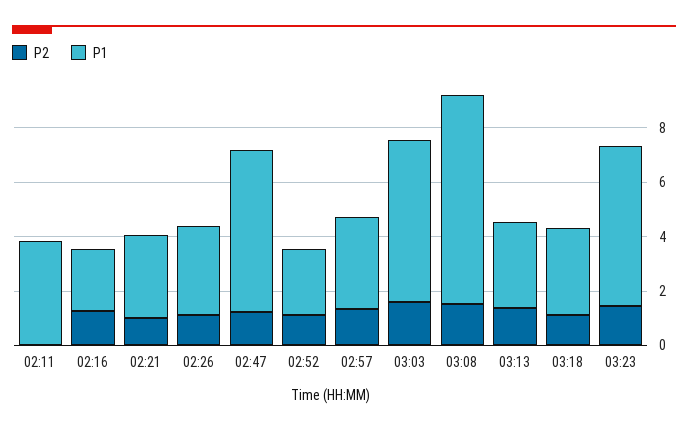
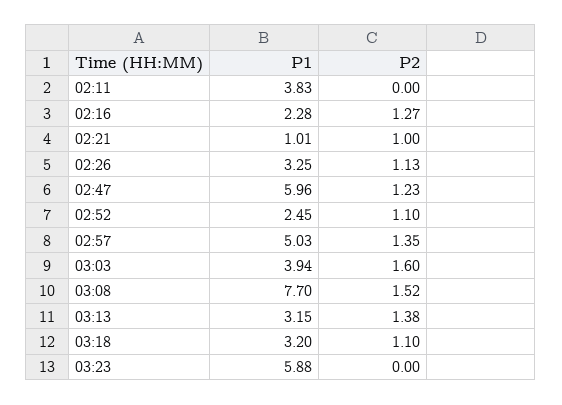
  {
    "P2": {
      "02:11": 0,
      "02:16": 1.27,
      "02:21": 1,
      "02:26": 1.13,
      "02:47": 1.23,
      "02:52": 1.1,
      "02:57": 1.35,
      "03:03": 1.6,
      "03:08": 1.52,
      "03:13": 1.38,
      "03:18": 1.1,
-     "03:23": 1.5
+     "03:23": 0
    },
    "P1": {
      "02:11": 3.83,
      "02:16": 2.28,
-     "02:21": 3,
+     "02:21": 1.01,
      "02:26": 3.25,
      "02:47": 5.96,
      "02:52": 2.45,
-     "02:57": 3.5,
+     "02:57": 5.03,
-     "03:03": 6,
+     "03:03": 3.94,
      "03:08": 7.7,
      "03:13": 3.15,
      "03:18": 3.2,
      "03:23": 5.88
    }
  }

